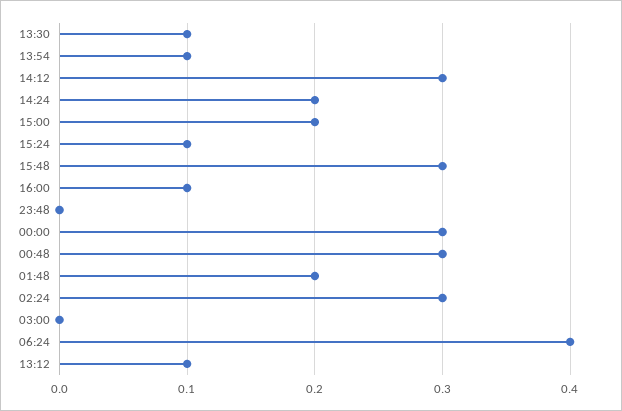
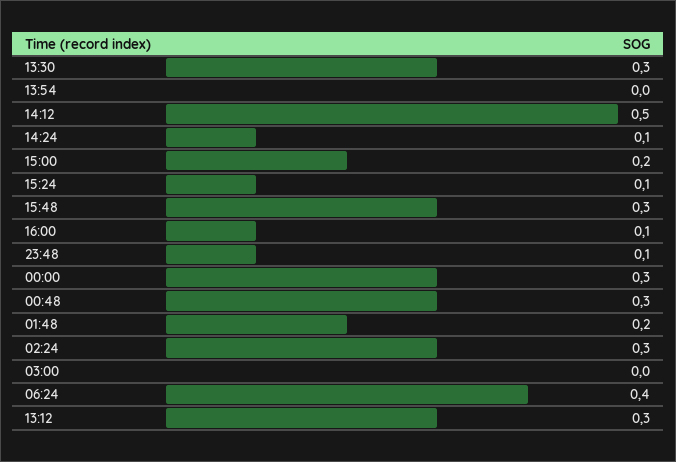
  {
-   "13:30": 0.1,
+   "13:30": 0.3,
-   "13:54": 0.1,
+   "13:54": 0,
-   "14:12": 0.3,
+   "14:12": 0.5,
-   "14:24": 0.2,
+   "14:24": 0.1,
    "15:00": 0.2,
    "15:24": 0.1,
    "15:48": 0.3,
    "16:00": 0.1,
-   "23:48": 0,
+   "23:48": 0.1,
    "00:00": 0.3,
    "00:48": 0.3,
    "01:48": 0.2,
    "02:24": 0.3,
    "03:00": 0,
    "06:24": 0.4,
-   "13:12": 0.1
+   "13:12": 0.3
  }

